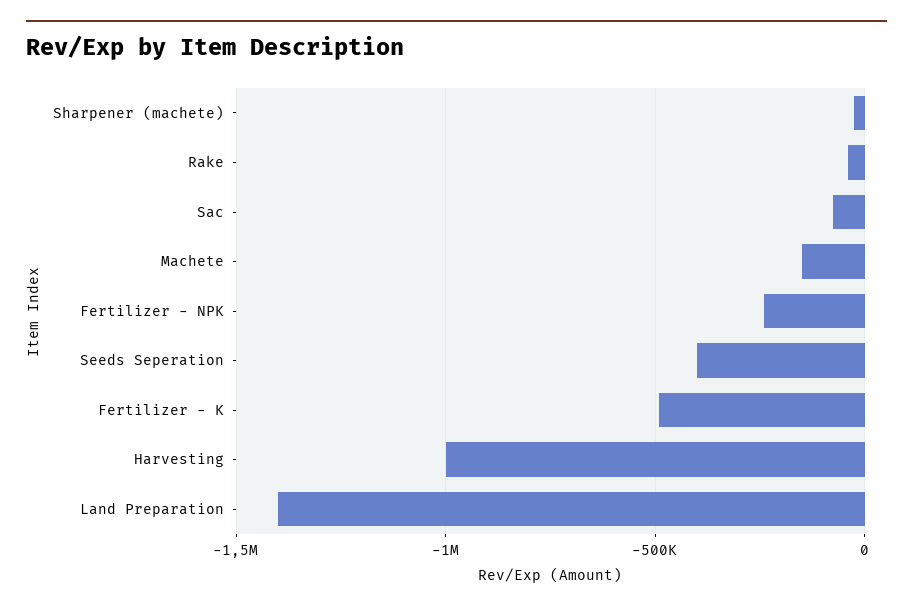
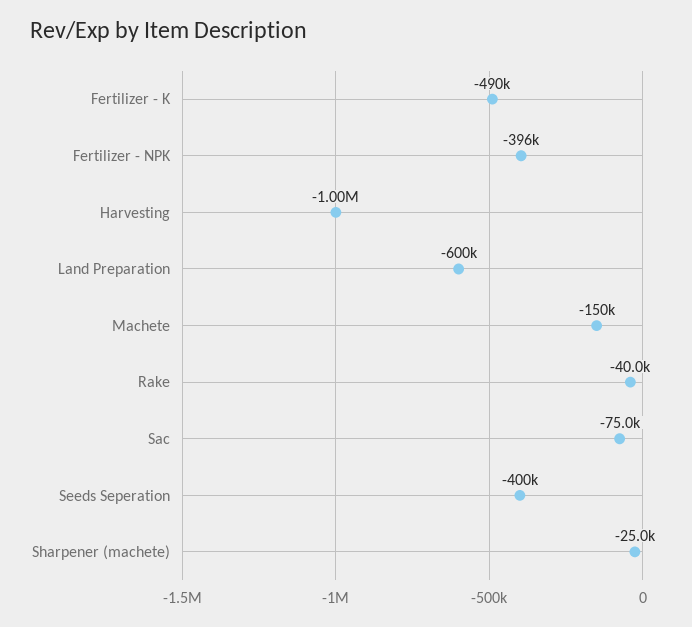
  {
    "Sharpener (machete)": -25000,
    "Rake": -40000,
    "Sac": -75000,
    "Machete": -150000,
-   "Fertilizer - NPK": -250000,
+   "Fertilizer - NPK": -396000,
    "Seeds Seperation": -400000,
    "Fertilizer - K": -490000,
    "Harvesting": -1000000,
-   "Land Preparation": -1400000
+   "Land Preparation": -600000
  }

